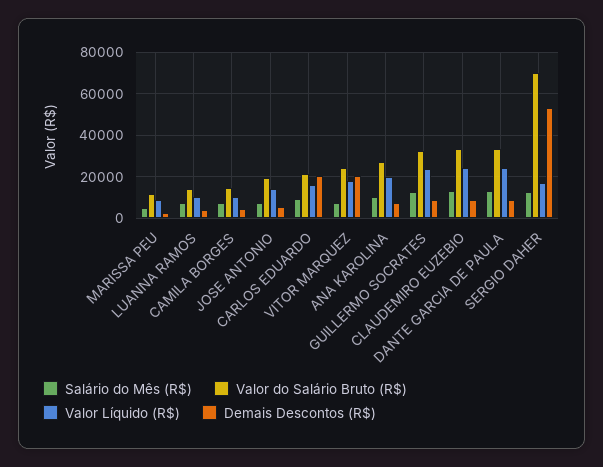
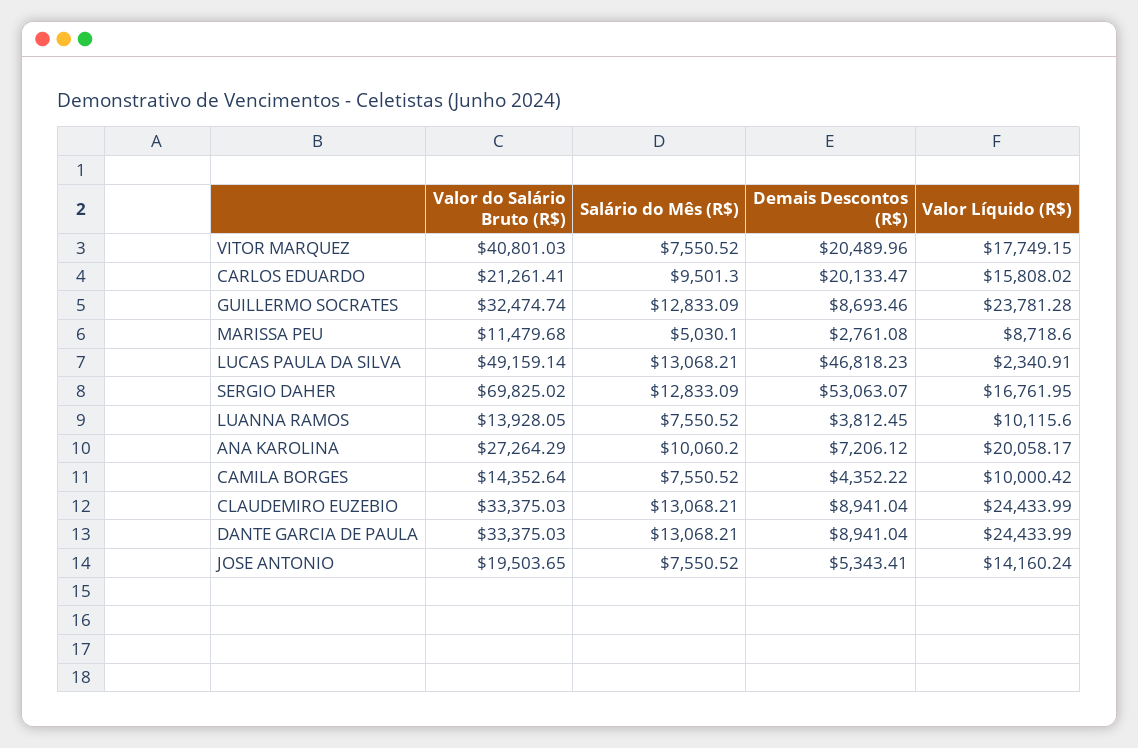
  {
    "Salário do Mês (R$)": {
      "MARISSA PEU": 5030.1,
      "LUANNA RAMOS": 7550.52,
      "CAMILA BORGES": 7550.52,
      "JOSE ANTONIO": 7550.52,
      "CARLOS EDUARDO": 9501.3,
      "VITOR MARQUEZ": 7550.52,
      "ANA KAROLINA": 10060.2,
      "GUILLERMO SOCRATES": 12833.09,
      "CLAUDEMIRO EUZEBIO": 13068.21,
      "DANTE GARCIA DE PAULA": 13068.21,
-     "SERGIO DAHER": 12833.09
+     "SERGIO DAHER": 12833.09,
+     "LUCAS PAULA DA SILVA": 13068.21
    },
    "Valor do Salário Bruto (R$)": {
      "MARISSA PEU": 11479.68,
      "LUANNA RAMOS": 13928.05,
      "CAMILA BORGES": 14352.64,
      "JOSE ANTONIO": 19503.65,
      "CARLOS EDUARDO": 21261.41,
-     "VITOR MARQUEZ": 25000,
+     "VITOR MARQUEZ": 40801.03,
      "ANA KAROLINA": 27264.29,
      "GUILLERMO SOCRATES": 32474.74,
      "CLAUDEMIRO EUZEBIO": 33375.03,
      "DANTE GARCIA DE PAULA": 33375.03,
-     "SERGIO DAHER": 69825.02
+     "SERGIO DAHER": 69825.02,
+     "LUCAS PAULA DA SILVA": 49159.14
    },
    "Valor Líquido (R$)": {
      "MARISSA PEU": 8718.6,
      "LUANNA RAMOS": 10115.6,
      "CAMILA BORGES": 10000.42,
      "JOSE ANTONIO": 14160.24,
      "CARLOS EDUARDO": 15808.02,
      "VITOR MARQUEZ": 17749.15,
      "ANA KAROLINA": 20058.17,
      "GUILLERMO SOCRATES": 23781.28,
      "CLAUDEMIRO EUZEBIO": 24433.99,
      "DANTE GARCIA DE PAULA": 24433.99,
-     "SERGIO DAHER": 16761.95
+     "SERGIO DAHER": 16761.95,
+     "LUCAS PAULA DA SILVA": 2340.91
    },
    "Demais Descontos (R$)": {
      "MARISSA PEU": 2761.08,
      "LUANNA RAMOS": 3812.45,
      "CAMILA BORGES": 4352.22,
      "JOSE ANTONIO": 5343.41,
      "CARLOS EDUARDO": 20133.47,
      "VITOR MARQUEZ": 20489.96,
      "ANA KAROLINA": 7206.12,
      "GUILLERMO SOCRATES": 8693.46,
      "CLAUDEMIRO EUZEBIO": 8941.04,
      "DANTE GARCIA DE PAULA": 8941.04,
-     "SERGIO DAHER": 53063.07
+     "SERGIO DAHER": 53063.07,
+     "LUCAS PAULA DA SILVA": 46818.23
    }
  }

